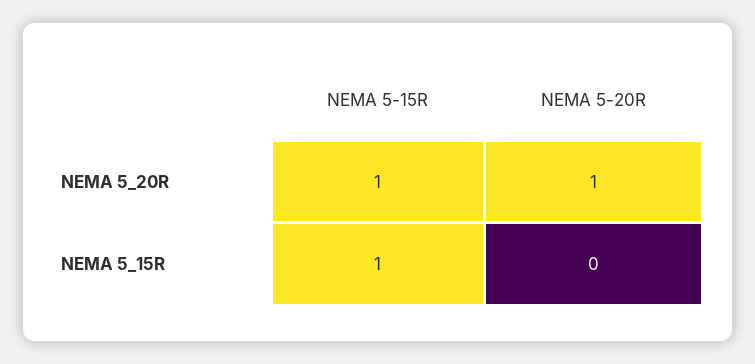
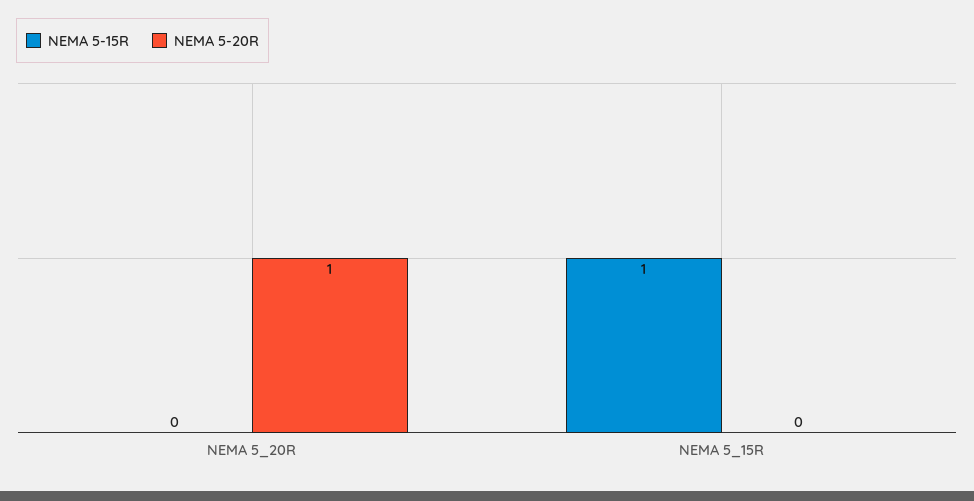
  {
    "NEMA 5-15R": {
-     "NEMA 5_20R": 1,
+     "NEMA 5_20R": 0,
      "NEMA 5_15R": 1
    },
    "NEMA 5-20R": {
      "NEMA 5_20R": 1,
      "NEMA 5_15R": 0
    }
  }

